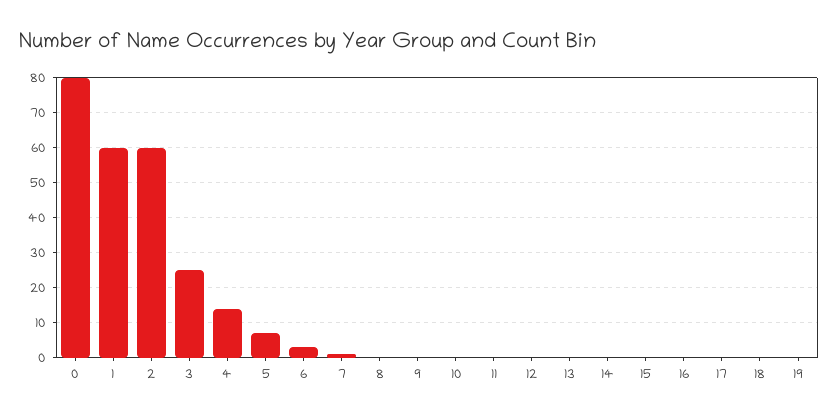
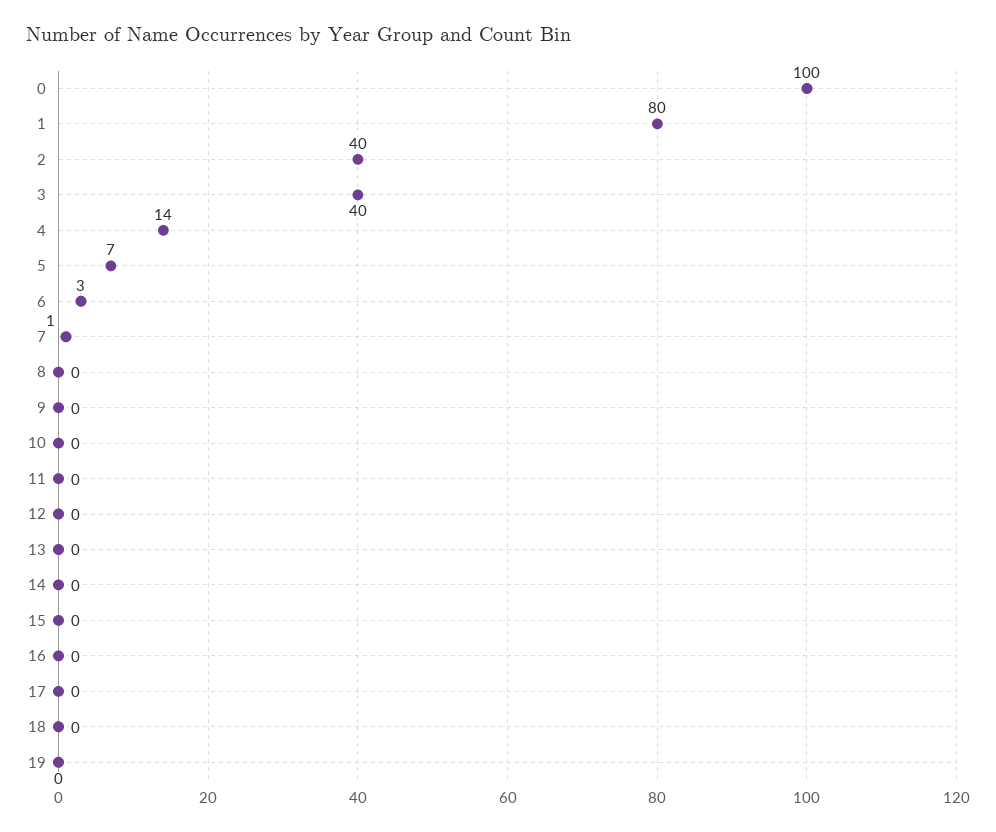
  {
-   "0": 80,
+   "0": 100,
-   "1": 60,
+   "1": 80,
-   "2": 60,
+   "2": 40,
-   "3": 25,
+   "3": 40,
    "4": 14,
    "5": 7,
    "6": 3,
    "7": 1,
    "8": 0,
    "9": 0,
    "10": 0,
    "11": 0,
    "12": 0,
    "13": 0,
    "14": 0,
    "15": 0,
    "16": 0,
    "17": 0,
    "18": 0,
    "19": 0
  }

